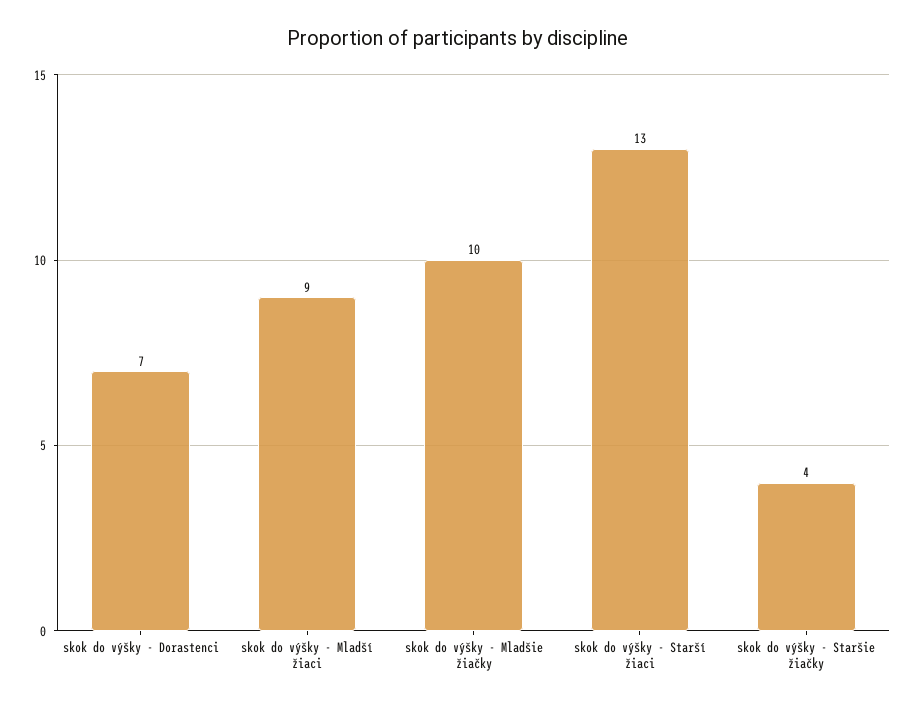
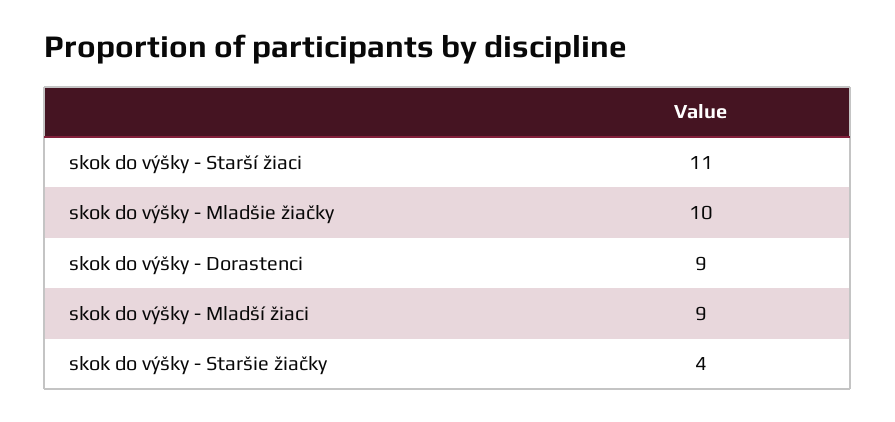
  {
-   "skok do výšky - Dorastenci": 7,
+   "skok do výšky - Dorastenci": 9,
    "skok do výšky - Mladší žiaci": 9,
    "skok do výšky - Mladšie žiačky": 10,
-   "skok do výšky - Starší žiaci": 13,
+   "skok do výšky - Starší žiaci": 11,
    "skok do výšky - Staršie žiačky": 4
  }

